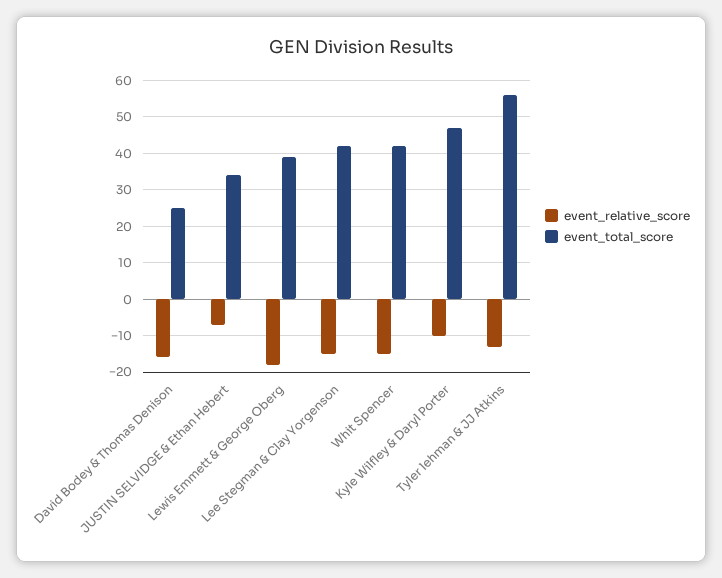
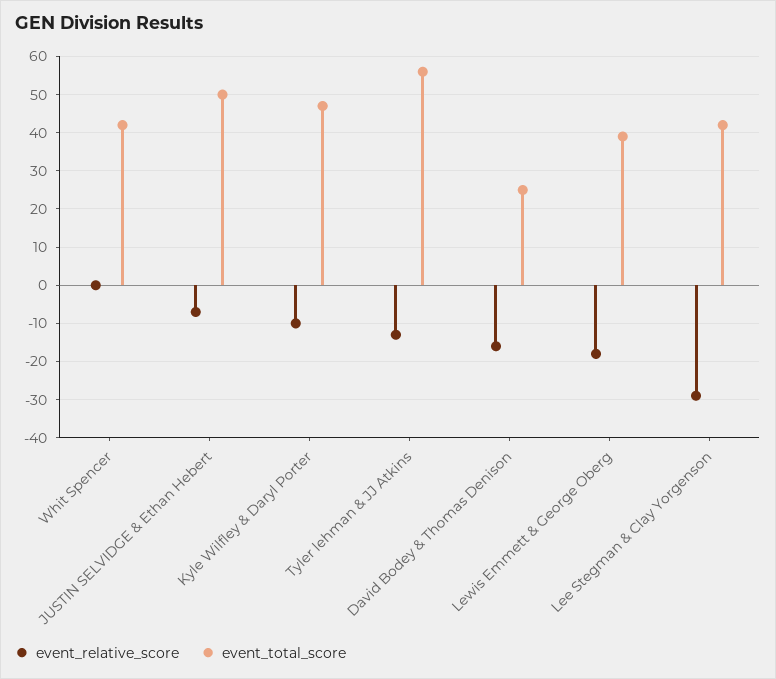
  {
    "event_relative_score": {
      "David Bodey & Thomas Denison": -15,
      "JUSTIN SELVIDGE & Ethan Hebert": -5,
      "Lewis Emmett & George Oberg": -20,
-     "Lee Stegman & Clay Yorgenson": -15,
+     "Lee Stegman & Clay Yorgenson": -30,
-     "Whit Spencer": -15,
+     "Whit Spencer": 0,
      "Kyle Wilfley & Daryl Porter": -10,
      "Tyler lehman & JJ Atkins": -15
    },
    "event_total_score": {
      "David Bodey & Thomas Denison": 25,
-     "JUSTIN SELVIDGE & Ethan Hebert": 35,
+     "JUSTIN SELVIDGE & Ethan Hebert": 50,
      "Lewis Emmett & George Oberg": 40,
      "Lee Stegman & Clay Yorgenson": 40,
      "Whit Spencer": 40,
      "Kyle Wilfley & Daryl Porter": 45,
      "Tyler lehman & JJ Atkins": 55
    }
  }

